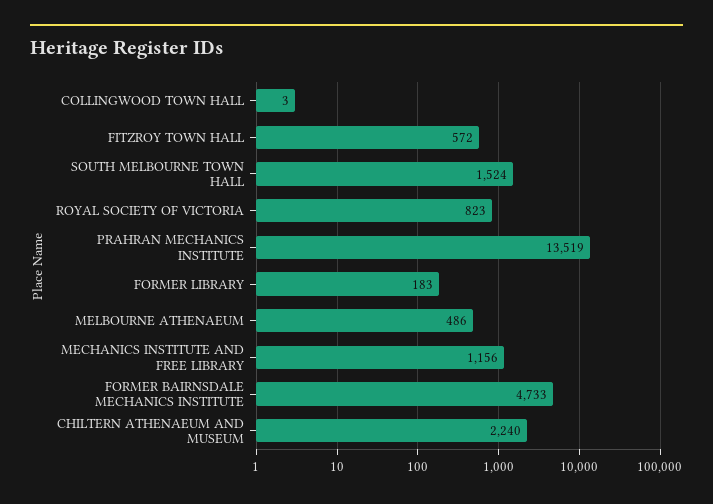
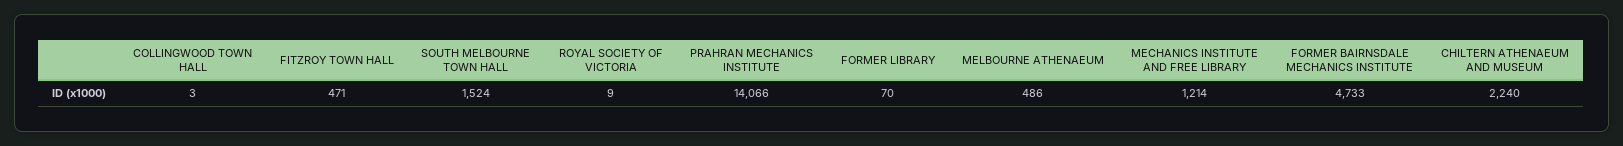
  {
    "COLLINGWOOD TOWN HALL": 3,
-   "FITZROY TOWN HALL": 572,
+   "FITZROY TOWN HALL": 471,
    "SOUTH MELBOURNE TOWN HALL": 1524,
-   "ROYAL SOCIETY OF VICTORIA": 823,
+   "ROYAL SOCIETY OF VICTORIA": 9,
-   "PRAHRAN MECHANICS INSTITUTE": 13519,
+   "PRAHRAN MECHANICS INSTITUTE": 14066,
-   "FORMER LIBRARY": 183,
+   "FORMER LIBRARY": 70,
    "MELBOURNE ATHENAEUM": 486,
-   "MECHANICS INSTITUTE AND FREE LIBRARY": 1156,
+   "MECHANICS INSTITUTE AND FREE LIBRARY": 1214,
    "FORMER BAIRNSDALE MECHANICS INSTITUTE": 4733,
    "CHILTERN ATHENAEUM AND MUSEUM": 2240
  }

